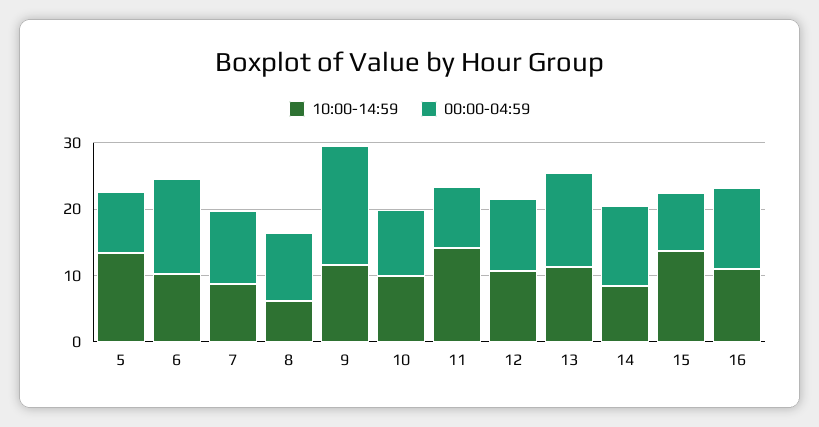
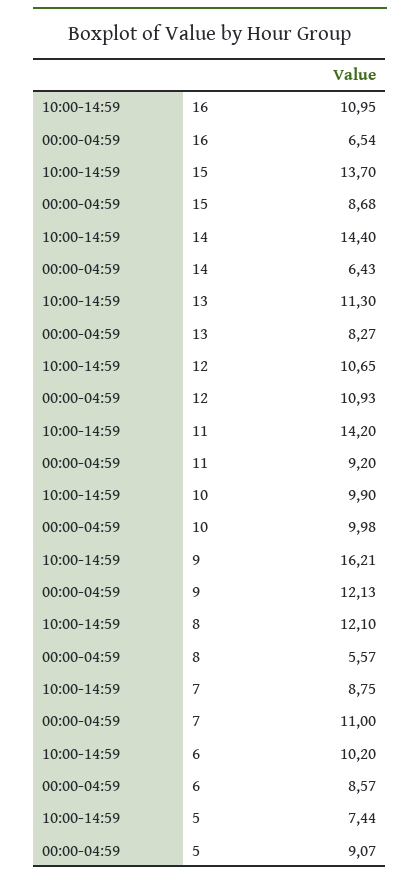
  {
    "10:00-14:59": {
-     "5": 14,
+     "5": 7.44,
      "6": 10.2,
      "7": 8.75,
-     "8": 6,
+     "8": 12.1,
-     "9": 12,
+     "9": 16.21,
      "10": 9.9,
      "11": 14.2,
      "12": 10.65,
      "13": 11.3,
-     "14": 8,
+     "14": 14.4,
      "15": 13.7,
      "16": 10.95
    },
    "00:00-04:59": {
      "5": 9.07,
-     "6": 14,
+     "6": 8.57,
      "7": 11,
-     "8": 10,
+     "8": 5.57,
-     "9": 18,
+     "9": 12.13,
      "10": 9.98,
      "11": 9.2,
      "12": 10.93,
-     "13": 14,
+     "13": 8.27,
-     "14": 12,
+     "14": 6.43,
      "15": 8.68,
-     "16": 12
+     "16": 6.54
    }
  }

